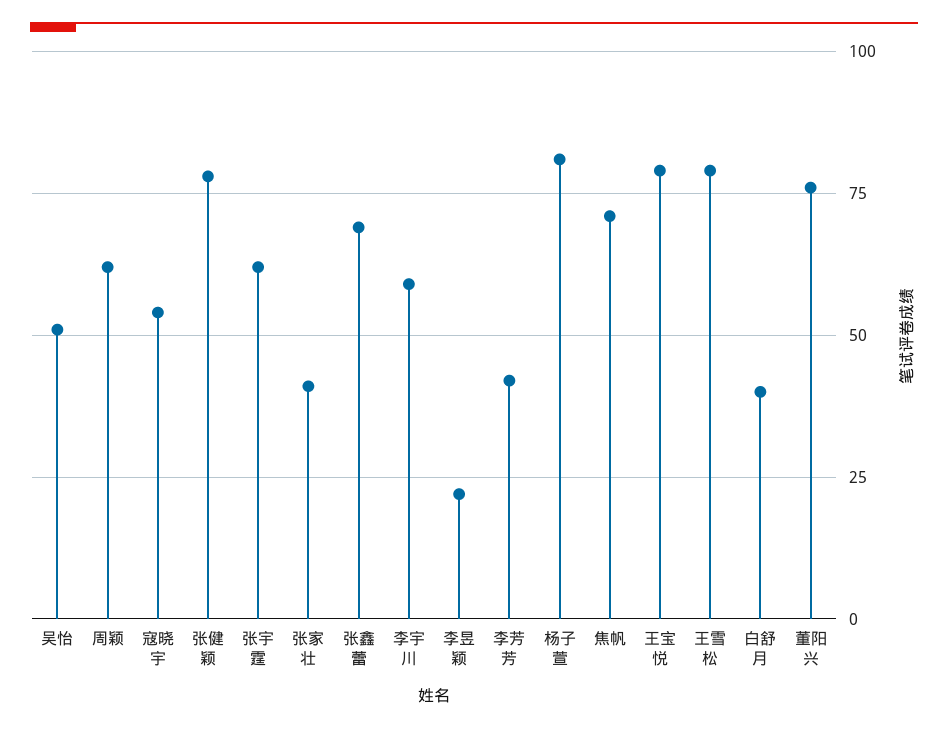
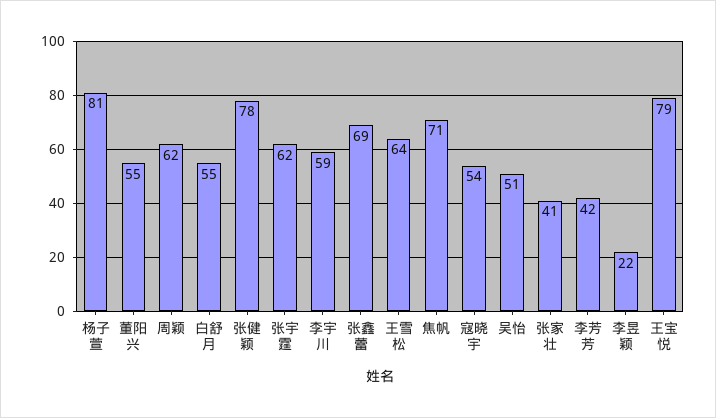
  {
    "吴怡": 51,
    "周颖": 62,
    "寇晓宇": 54,
    "张健颖": 78,
    "张宇霆": 62,
    "张家壮": 41,
    "张鑫蕾": 69,
    "李宇川": 59,
    "李昱颖": 22,
    "李芳芳": 42,
    "杨子萱": 81,
    "焦帆": 71,
    "王宝悦": 79,
-   "王雪松": 80,
+   "王雪松": 64,
-   "白舒月": 40,
+   "白舒月": 55,
-   "董阳兴": 75
+   "董阳兴": 55
  }

